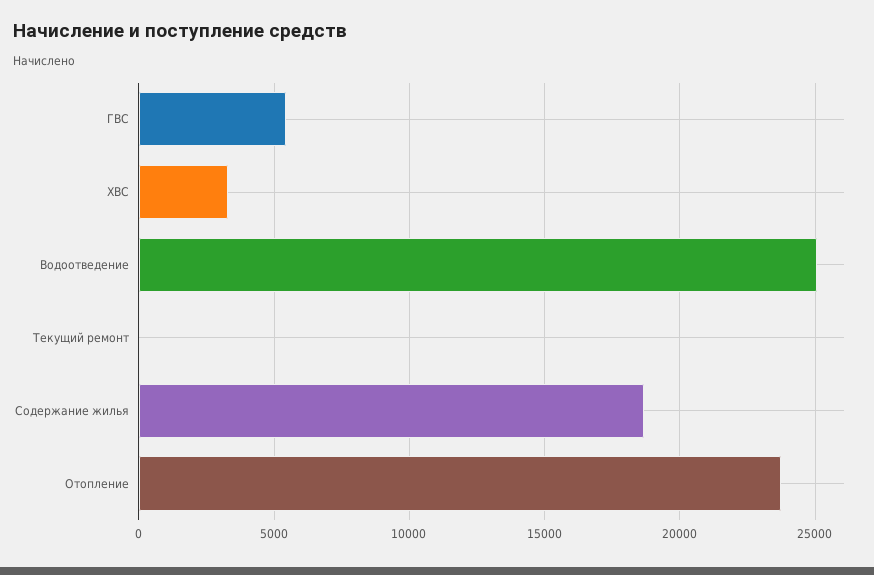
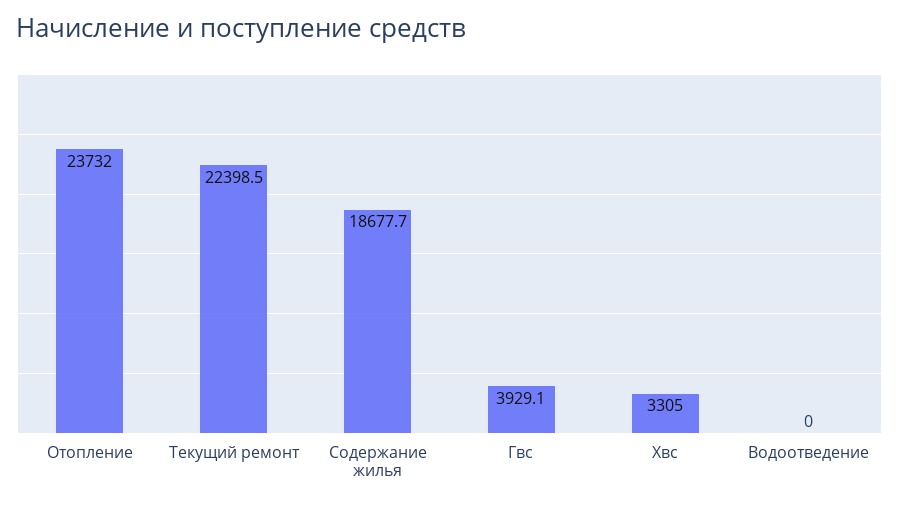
  {
-   "ГВС": 5500,
+   "ГВС": 3929.1,
    "ХВС": 3305,
-   "Водоотведение": 25000,
+   "Водоотведение": 0,
-   "Текущий ремонт": 0,
+   "Текущий ремонт": 22398.5,
    "Содержание жилья": 18677.7,
    "Отопление": 23732
  }

